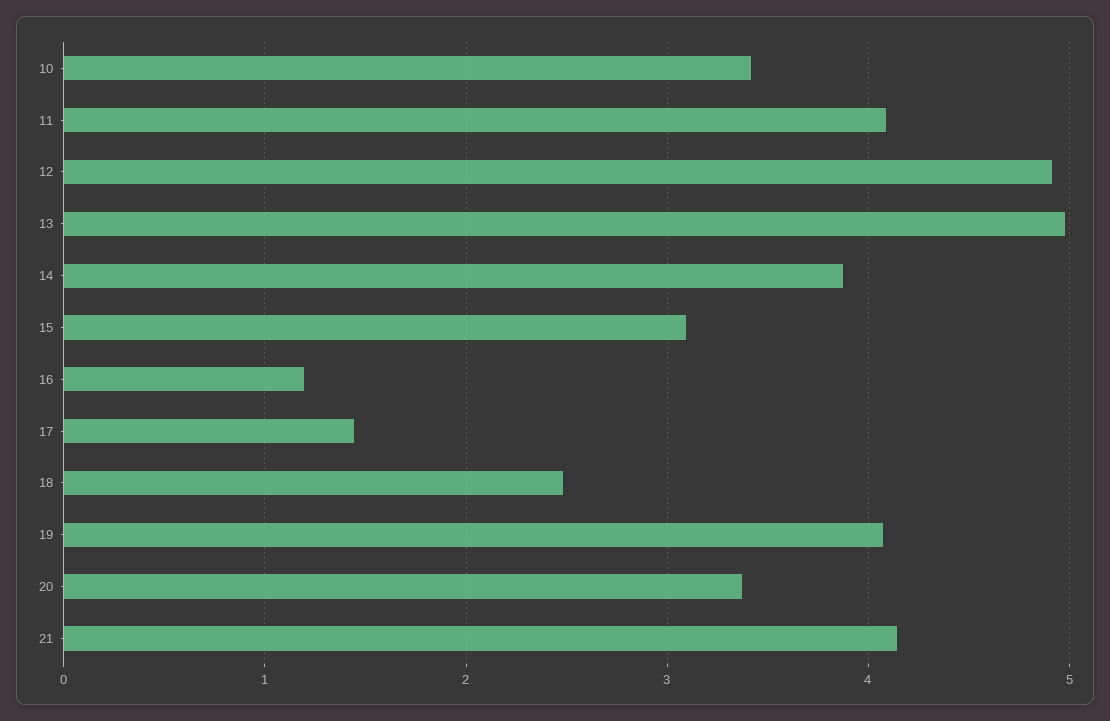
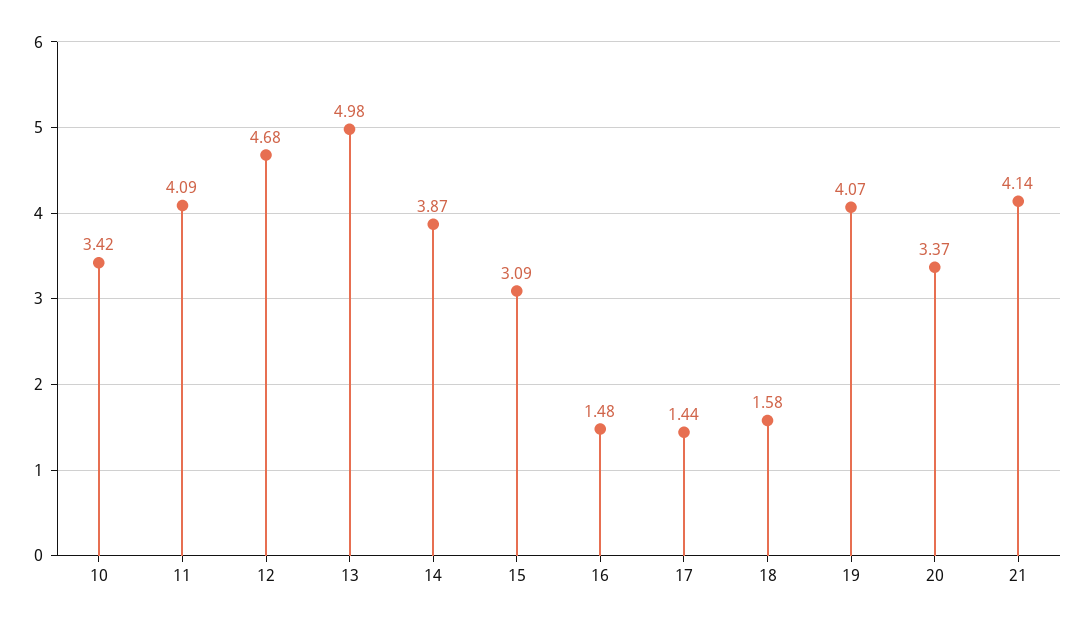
  {
    "10": 3.42,
    "11": 4.09,
-   "12": 4.9,
+   "12": 4.68,
    "13": 4.98,
    "14": 3.87,
    "15": 3.09,
-   "16": 1.2,
+   "16": 1.48,
    "17": 1.44,
-   "18": 2.5,
+   "18": 1.58,
    "19": 4.07,
    "20": 3.37,
    "21": 4.14
  }

